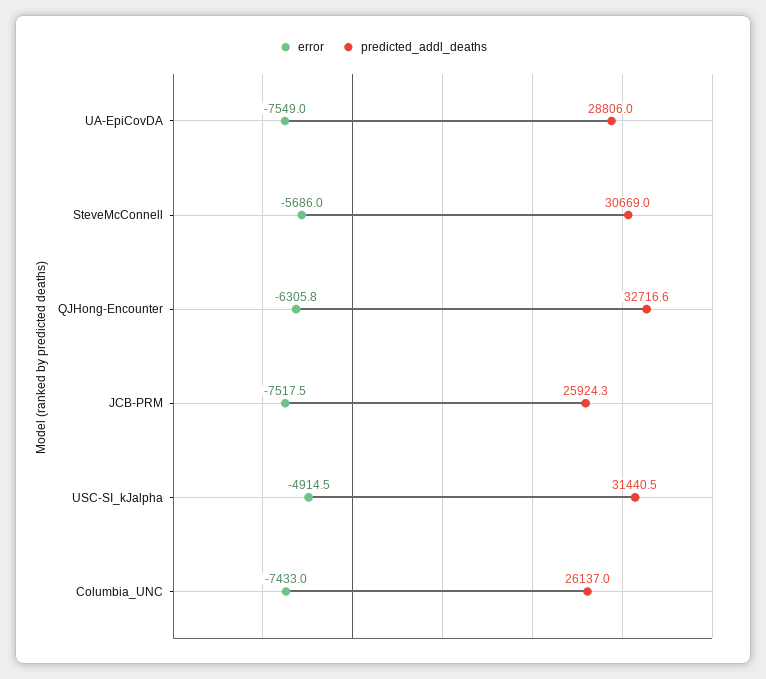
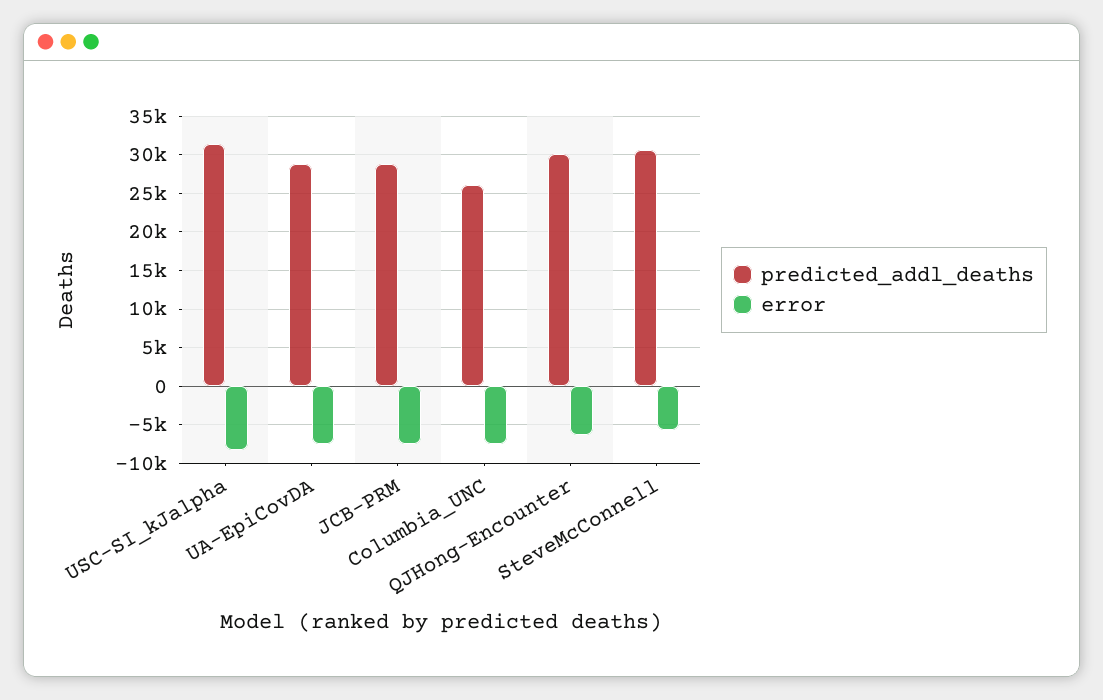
  {
    "error": {
      "UA-EpiCovDA": -7549,
      "SteveMcConnell": -5686,
      "QJHong-Encounter": -6305.8,
      "JCB-PRM": -7517.5,
-     "USC-SI_kJalpha": -4914.5,
+     "USC-SI_kJalpha": -8000,
      "Columbia_UNC": -7433
    },
    "predicted_addl_deaths": {
      "UA-EpiCovDA": 28806,
      "SteveMcConnell": 30669,
-     "QJHong-Encounter": 32716.6,
+     "QJHong-Encounter": 30000,
-     "JCB-PRM": 25924.3,
+     "JCB-PRM": 29000,
      "USC-SI_kJalpha": 31440.5,
      "Columbia_UNC": 26137
    }
  }

